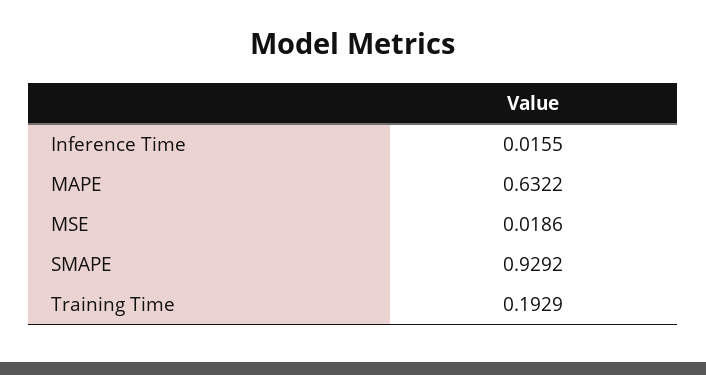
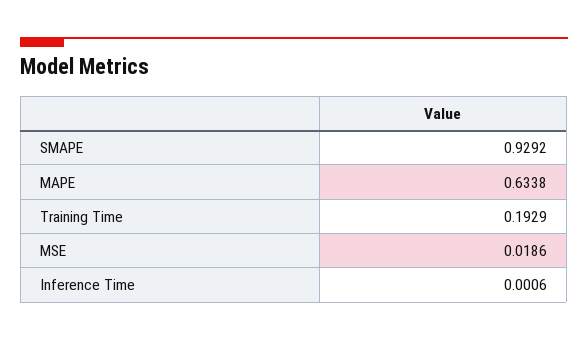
  {
-   "Inference Time": 0.0155,
+   "Inference Time": 0.0006,
-   "MAPE": 0.6322,
+   "MAPE": 0.6338,
    "MSE": 0.0186,
    "SMAPE": 0.9292,
    "Training Time": 0.1929
  }

